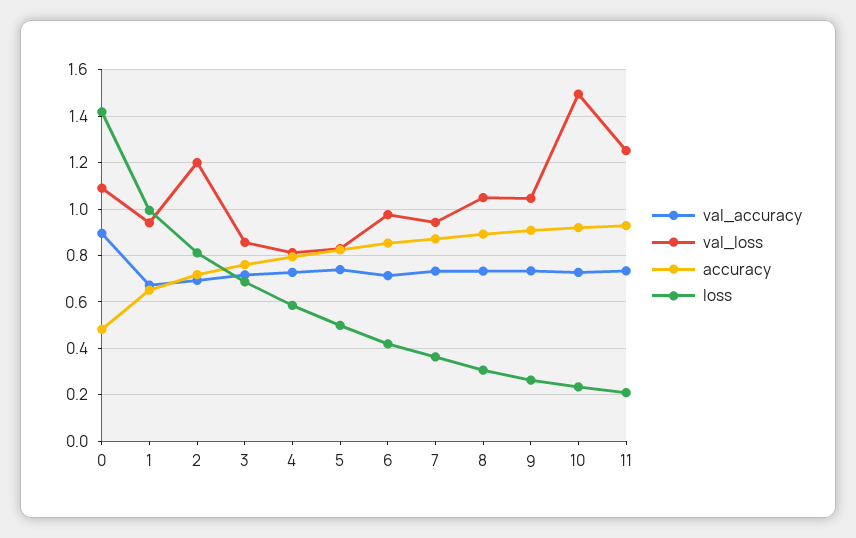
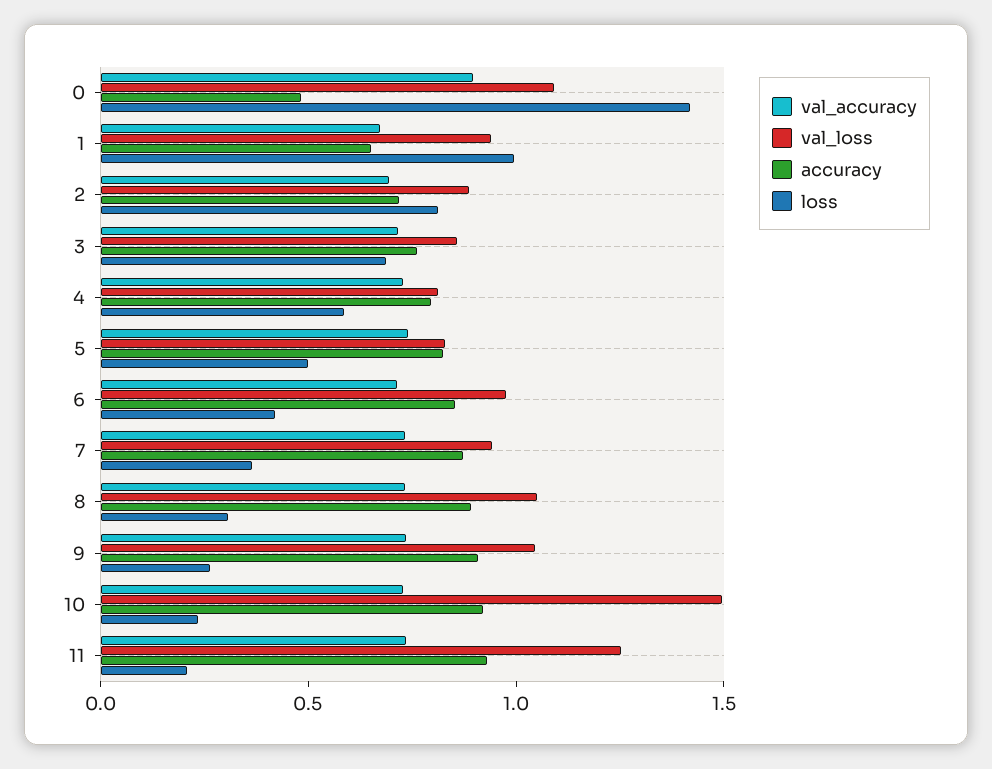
  {
    "val_accuracy": {
      "0": 0.9,
      "1": 0.65,
      "2": 0.7,
      "3": 0.7,
      "4": 0.75,
      "5": 0.75,
      "6": 0.7,
      "7": 0.75,
      "8": 0.75,
      "9": 0.75,
      "10": 0.75,
      "11": 0.75
    },
    "val_loss": {
      "0": 1.1,
      "1": 0.95,
-     "2": 1.2,
+     "2": 0.9,
      "3": 0.85,
      "4": 0.8,
      "5": 0.85,
      "6": 1,
      "7": 0.95,
      "8": 1.05,
      "9": 1.05,
      "10": 1.5,
      "11": 1.25
    },
    "accuracy": {
      "0": 0.5,
      "1": 0.65,
      "2": 0.7,
      "3": 0.75,
      "4": 0.8,
      "5": 0.8,
      "6": 0.85,
      "7": 0.85,
      "8": 0.9,
      "9": 0.9,
      "10": 0.9,
      "11": 0.95
    },
    "loss": {
      "0": 1.4,
      "1": 1,
      "2": 0.8,
      "3": 0.7,
      "4": 0.6,
      "5": 0.5,
      "6": 0.4,
      "7": 0.35,
      "8": 0.3,
      "9": 0.25,
      "10": 0.25,
      "11": 0.2
    }
  }

